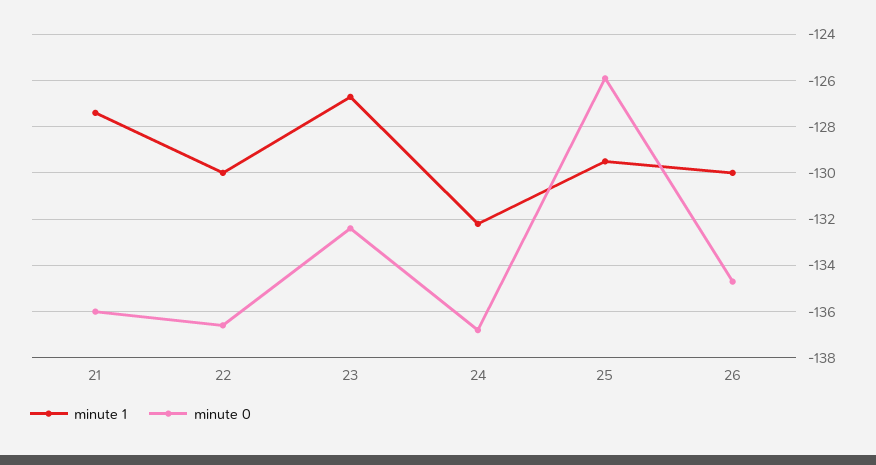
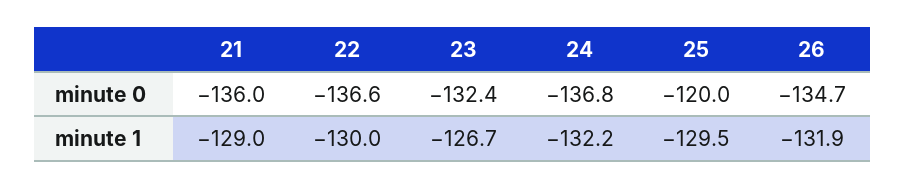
  {
    "minute 1": {
-     "21": -127.5,
+     "21": -129,
      "22": -130,
      "23": -126.7,
      "24": -132.2,
      "25": -129.5,
-     "26": -130
+     "26": -131.9
    },
    "minute 0": {
      "21": -136,
      "22": -136.6,
      "23": -132.4,
      "24": -136.8,
-     "25": -126,
+     "25": -120,
      "26": -134.7
    }
  }

